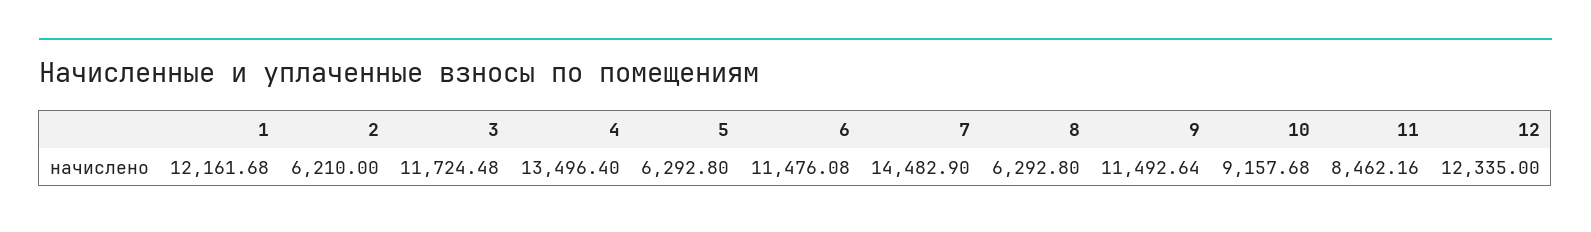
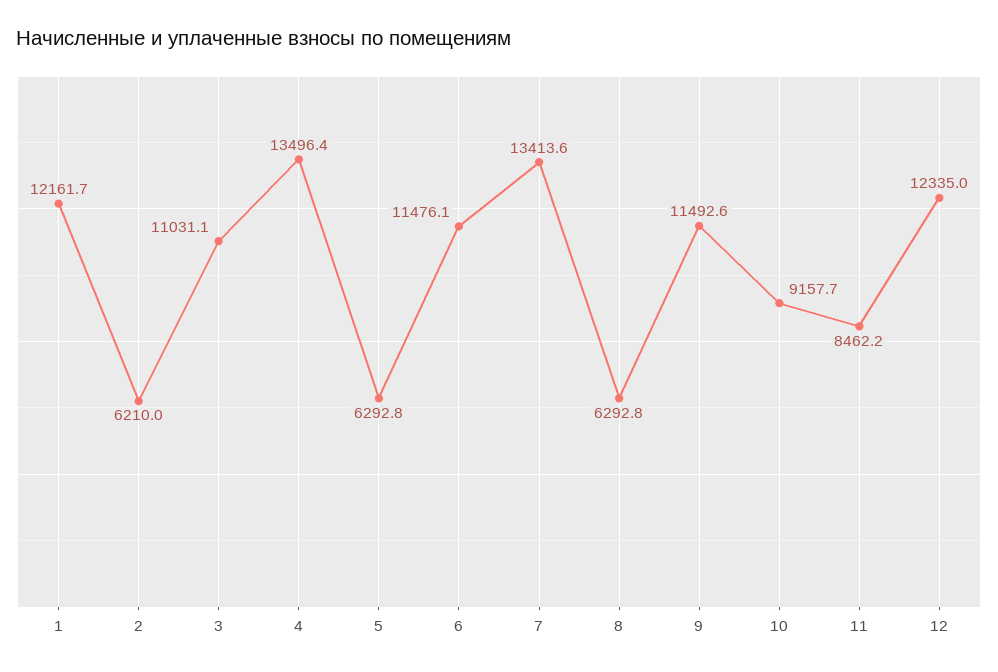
  {
    "1": 12161.68,
    "2": 6210,
-   "3": 11724.48,
+   "3": 11031.1,
    "4": 13496.4,
    "5": 6292.8,
    "6": 11476.08,
-   "7": 14482.9,
+   "7": 13413.6,
    "8": 6292.8,
    "9": 11492.64,
    "10": 9157.68,
    "11": 8462.16,
    "12": 12335
  }

